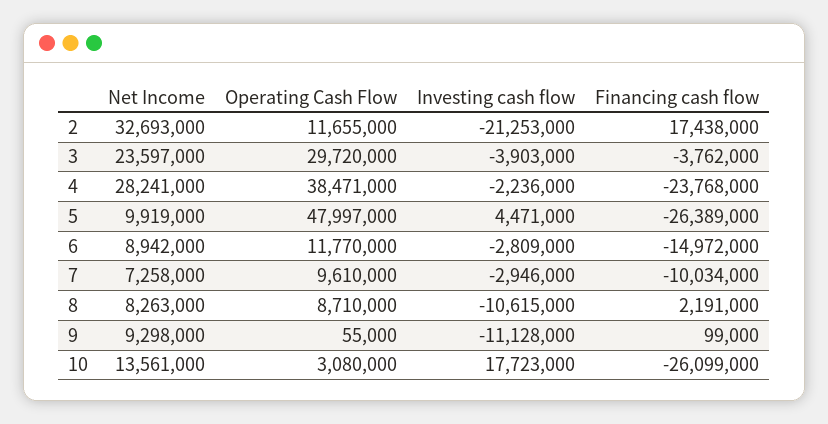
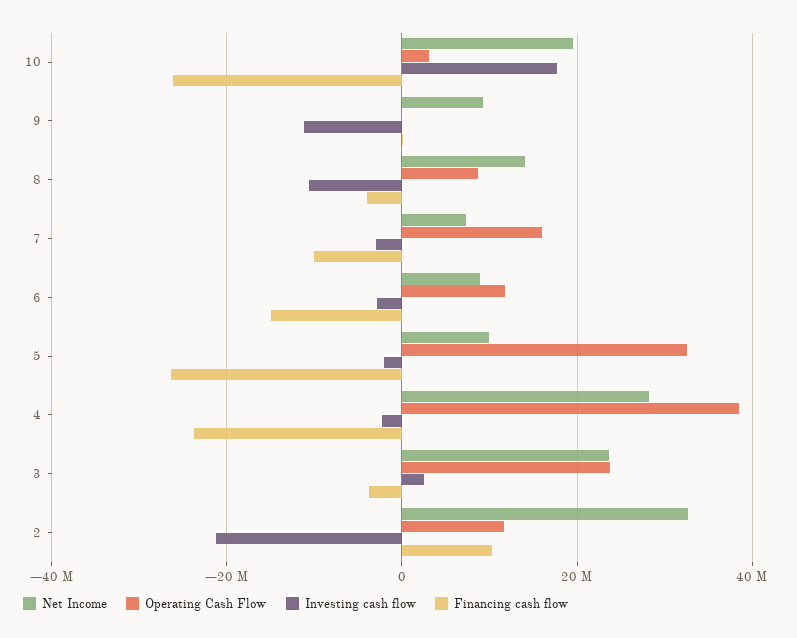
  {
    "Net Income": {
      "2": 32693000,
      "3": 23597000,
      "4": 28241000,
      "5": 9919000,
      "6": 8942000,
      "7": 7258000,
-     "8": 8263000,
+     "8": 14000000,
      "9": 9298000,
-     "10": 13561000
+     "10": 20000000
    },
    "Operating Cash Flow": {
      "2": 11655000,
-     "3": 29720000,
+     "3": 24000000,
      "4": 38471000,
-     "5": 47997000,
+     "5": 32000000,
      "6": 11770000,
-     "7": 9610000,
+     "7": 16000000,
      "8": 8710000,
      "9": 55000,
      "10": 3080000
    },
    "Investing cash flow": {
      "2": -21253000,
-     "3": -3903000,
+     "3": 2000000,
      "4": -2236000,
-     "5": 4471000,
+     "5": -2000000,
      "6": -2809000,
      "7": -2946000,
      "8": -10615000,
      "9": -11128000,
      "10": 17723000
    },
    "Financing cash flow": {
-     "2": 17438000,
+     "2": 10000000,
      "3": -3762000,
      "4": -23768000,
      "5": -26389000,
      "6": -14972000,
      "7": -10034000,
-     "8": 2191000,
+     "8": -4000000,
      "9": 99000,
      "10": -26099000
    }
  }

